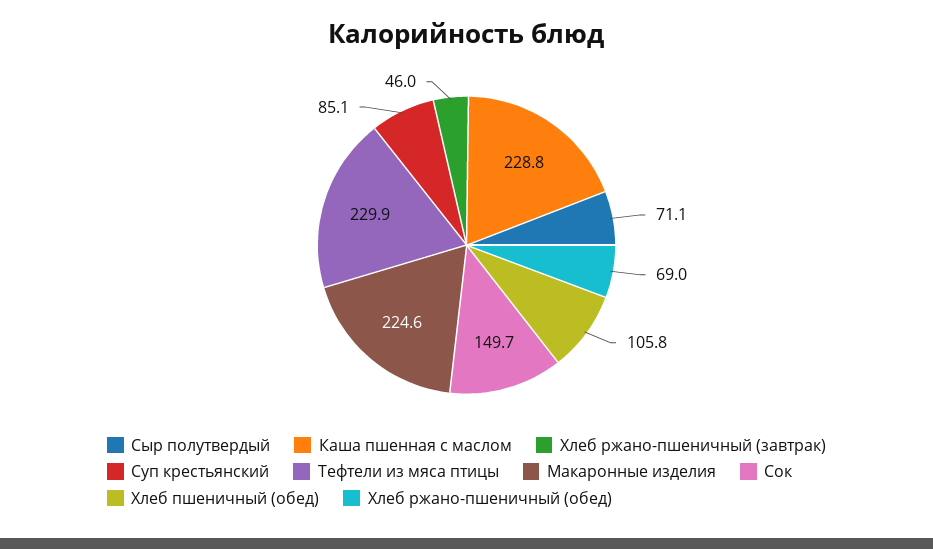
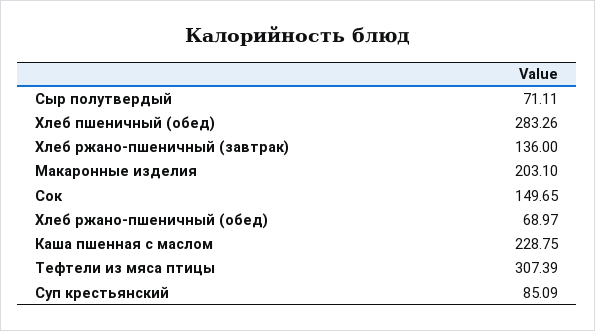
  {
    "Сыр полутвердый": 71.11,
    "Каша пшенная с маслом": 228.75,
-   "Хлеб ржано-пшеничный (завтрак)": 46,
+   "Хлеб ржано-пшеничный (завтрак)": 136,
    "Суп крестьянский": 85.09,
-   "Тефтели из мяса птицы": 229.9,
+   "Тефтели из мяса птицы": 307.39,
-   "Макаронные изделия": 224.6,
+   "Макаронные изделия": 203.1,
    "Сок": 149.65,
-   "Хлеб пшеничный (обед)": 105.8,
+   "Хлеб пшеничный (обед)": 283.26,
    "Хлеб ржано-пшеничный (обед)": 68.97
  }

